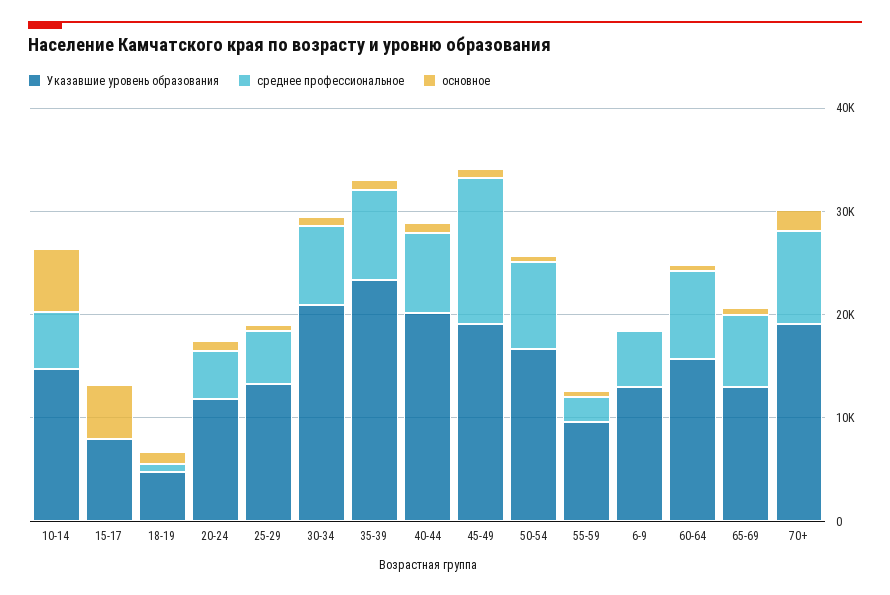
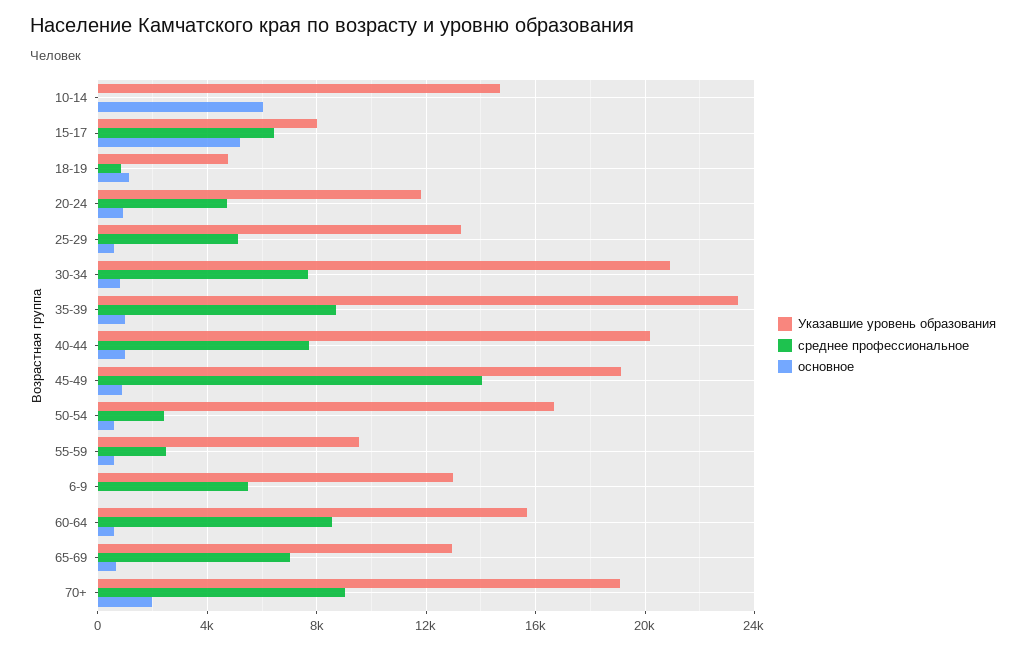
  {
    "Указавшие уровень образования": {
      "10-14": 14500,
      "15-17": 8000,
      "18-19": 4500,
      "20-24": 12000,
      "25-29": 13500,
      "30-34": 21000,
      "35-39": 23500,
      "40-44": 20000,
      "45-49": 19000,
      "50-54": 16500,
      "55-59": 9500,
      "6-9": 13000,
      "60-64": 15500,
      "65-69": 13000,
      "70+": 19000
    },
    "среднее профессиональное": {
-     "10-14": 6000,
+     "10-14": 0,
-     "15-17": 0,
+     "15-17": 6500,
      "18-19": 1000,
      "20-24": 4500,
      "25-29": 5000,
      "30-34": 7500,
      "35-39": 8500,
      "40-44": 7500,
      "45-49": 14000,
-     "50-54": 8000,
+     "50-54": 2500,
      "55-59": 2500,
      "6-9": 5500,
      "60-64": 8500,
      "65-69": 7000,
      "70+": 9000
    },
    "основное": {
      "10-14": 6000,
      "15-17": 5000,
      "18-19": 1000,
      "20-24": 1000,
      "25-29": 500,
      "30-34": 1000,
      "35-39": 1000,
      "40-44": 1000,
      "45-49": 1000,
      "50-54": 500,
      "55-59": 500,
      "6-9": 0,
      "60-64": 500,
      "65-69": 500,
      "70+": 2000
    }
  }

